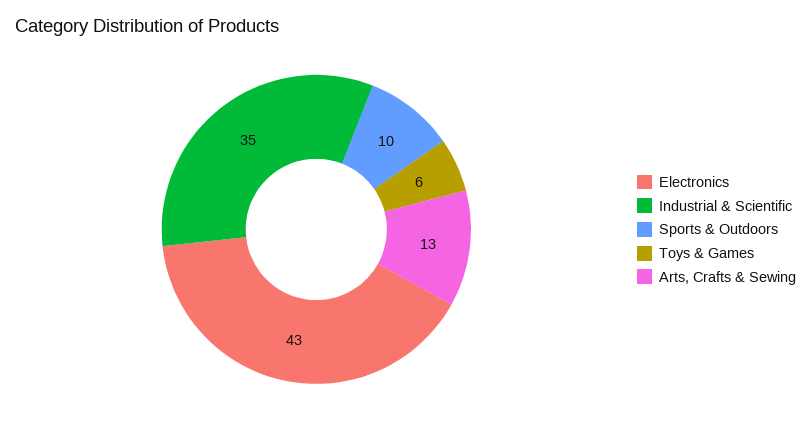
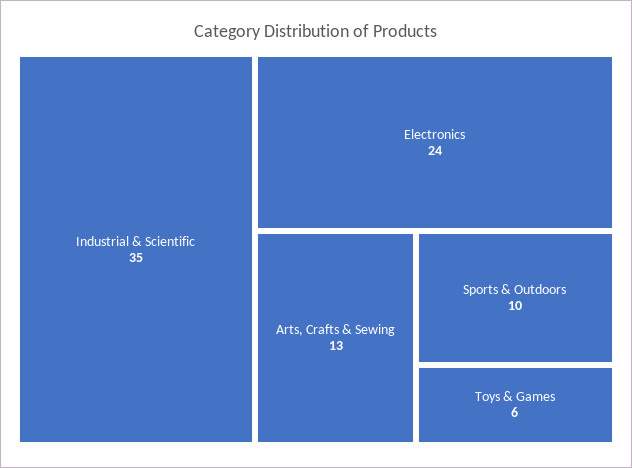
  {
-   "Electronics": 43,
+   "Electronics": 24,
    "Industrial & Scientific": 35,
    "Sports & Outdoors": 10,
    "Toys & Games": 6,
    "Arts, Crafts & Sewing": 13
  }

